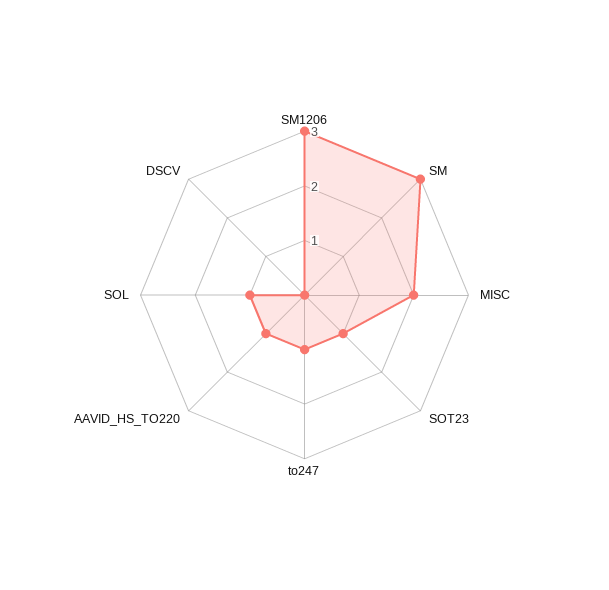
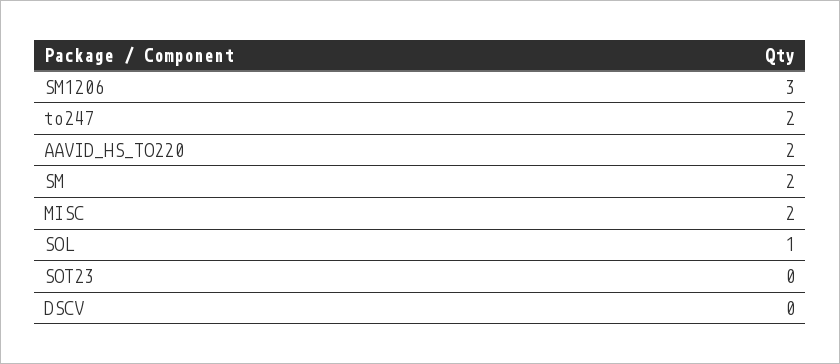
  {
    "SM1206": 3,
-   "SM": 3,
+   "SM": 2,
    "MISC": 2,
-   "SOT23": 1,
+   "SOT23": 0,
-   "to247": 1,
+   "to247": 2,
-   "AAVID_HS_TO220": 1,
+   "AAVID_HS_TO220": 2,
    "SOL": 1,
    "DSCV": 0
  }

